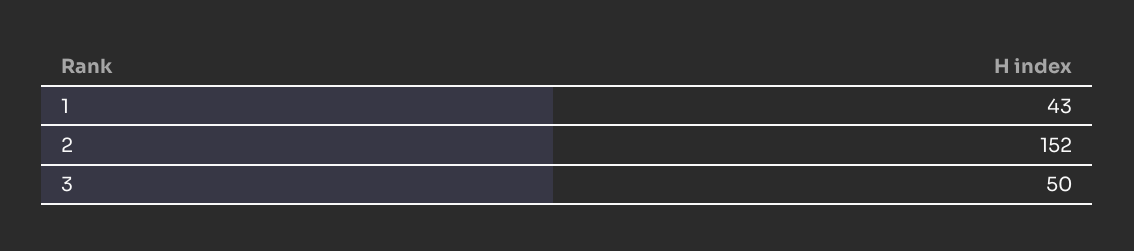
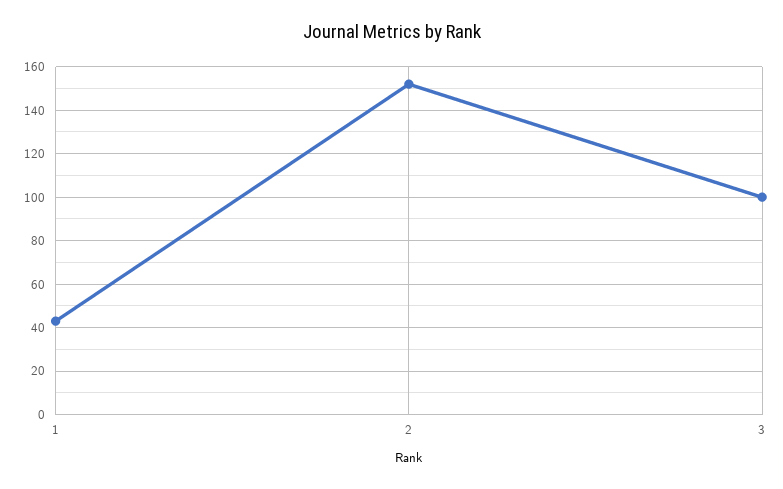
  {
    "1": 43,
    "2": 152,
-   "3": 50
+   "3": 100
  }

